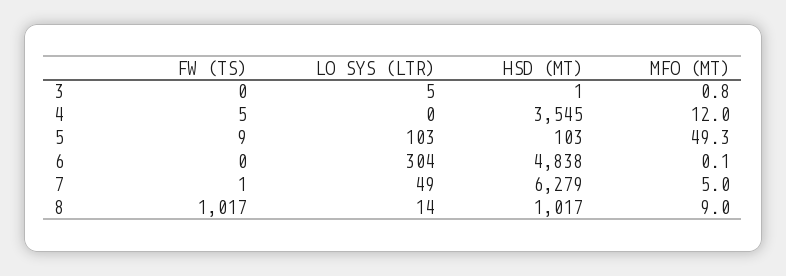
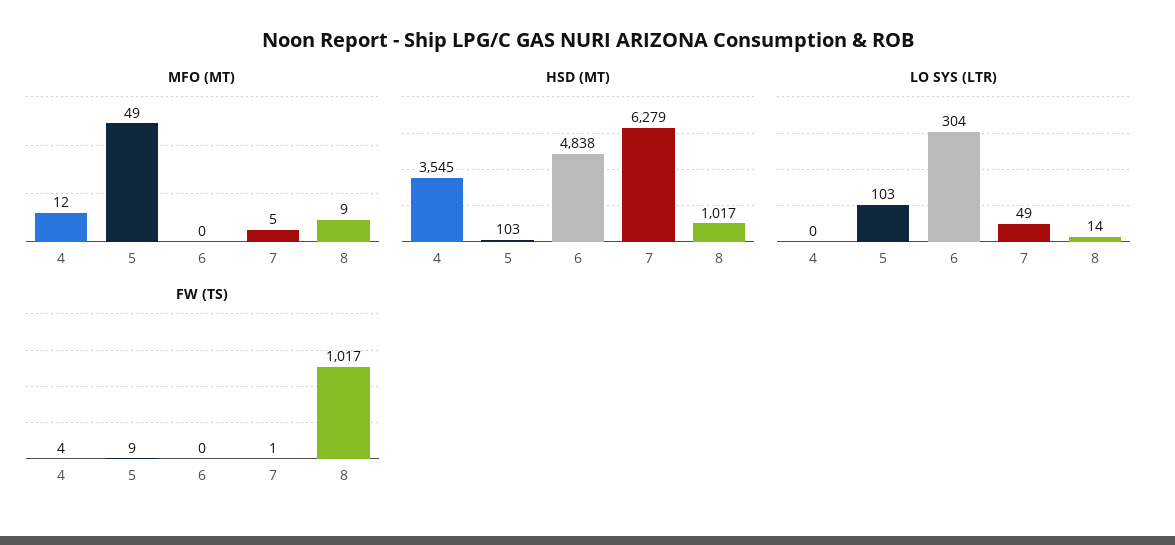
  {
    "FW (TS)": {
-     "3": 0,
-     "4": 5,
+     "4": 4,
      "5": 9,
      "6": 0,
      "7": 1,
      "8": 1017
    },
    "LO SYS (LTR)": {
-     "3": 5,
      "4": 0,
      "5": 103,
      "6": 304,
      "7": 49,
      "8": 14
    },
    "HSD (MT)": {
-     "3": 1,
      "4": 3545,
      "5": 103,
      "6": 4838,
      "7": 6279,
      "8": 1017
    },
    "MFO (MT)": {
-     "3": 0.8,
      "4": 12,
      "5": 49.3,
      "6": 0.1,
      "7": 5,
      "8": 9
    }
  }

